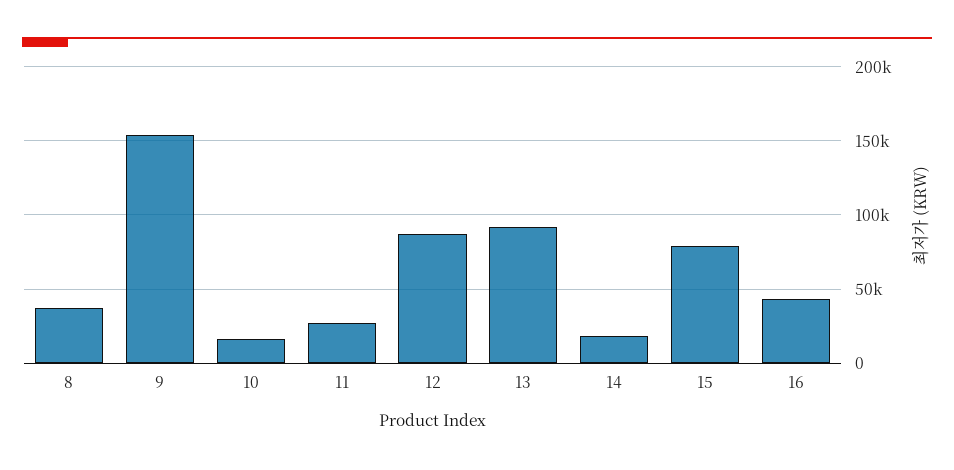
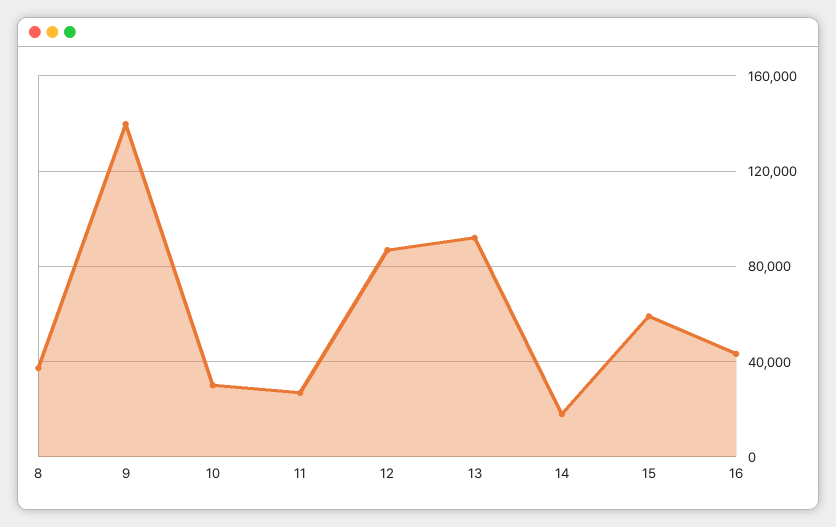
  {
    "8": 35000,
-   "9": 155000,
+   "9": 140000,
-   "10": 15000,
+   "10": 30000,
    "11": 25000,
    "12": 85000,
    "13": 90000,
    "14": 20000,
-   "15": 80000,
+   "15": 60000,
    "16": 45000
  }

